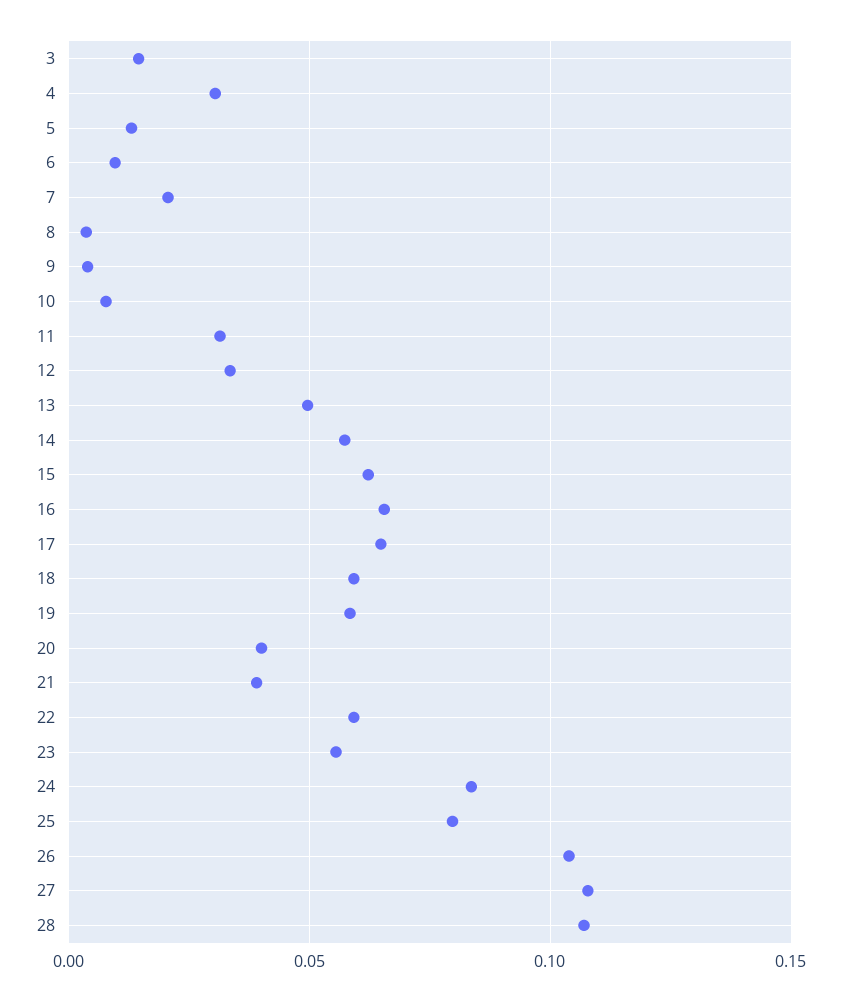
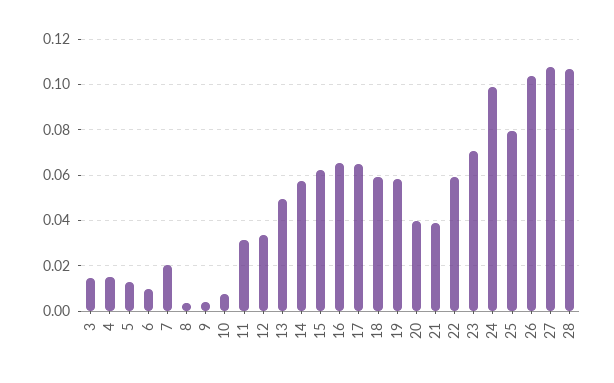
  {
    "3": 0.015,
-   "4": 0.03,
+   "4": 0.015,
    "5": 0.015,
    "6": 0.01,
    "7": 0.02,
    "8": 0.005,
    "9": 0.005,
    "10": 0.01,
    "11": 0.03,
    "12": 0.035,
    "13": 0.05,
    "14": 0.055,
    "15": 0.06,
    "16": 0.065,
    "17": 0.065,
    "18": 0.06,
    "19": 0.06,
    "20": 0.04,
    "21": 0.04,
    "22": 0.06,
-   "23": 0.055,
+   "23": 0.07,
-   "24": 0.085,
+   "24": 0.1,
    "25": 0.08,
    "26": 0.105,
    "27": 0.11,
    "28": 0.105
  }

